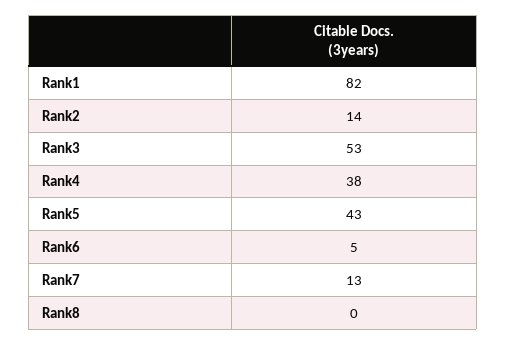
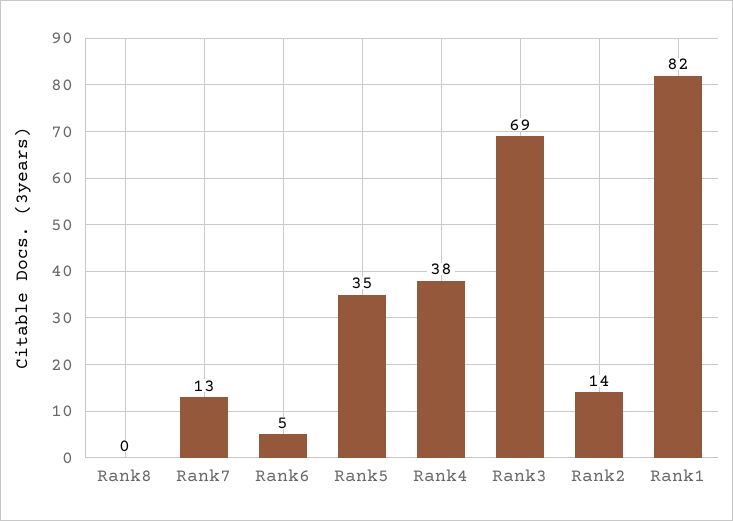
  {
    "Rank1": 82,
    "Rank2": 14,
-   "Rank3": 53,
+   "Rank3": 69,
    "Rank4": 38,
-   "Rank5": 43,
+   "Rank5": 35,
    "Rank6": 5,
    "Rank7": 13,
    "Rank8": 0
  }

